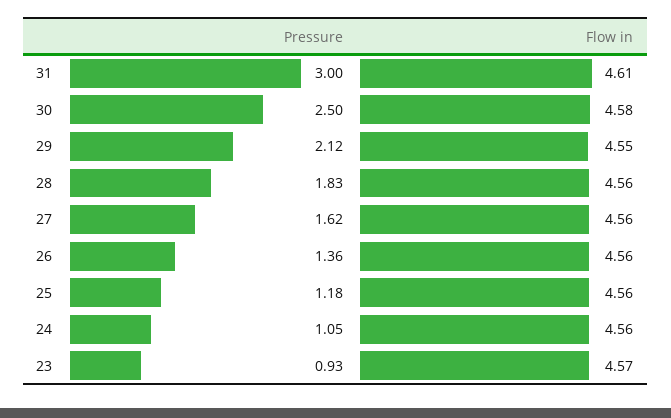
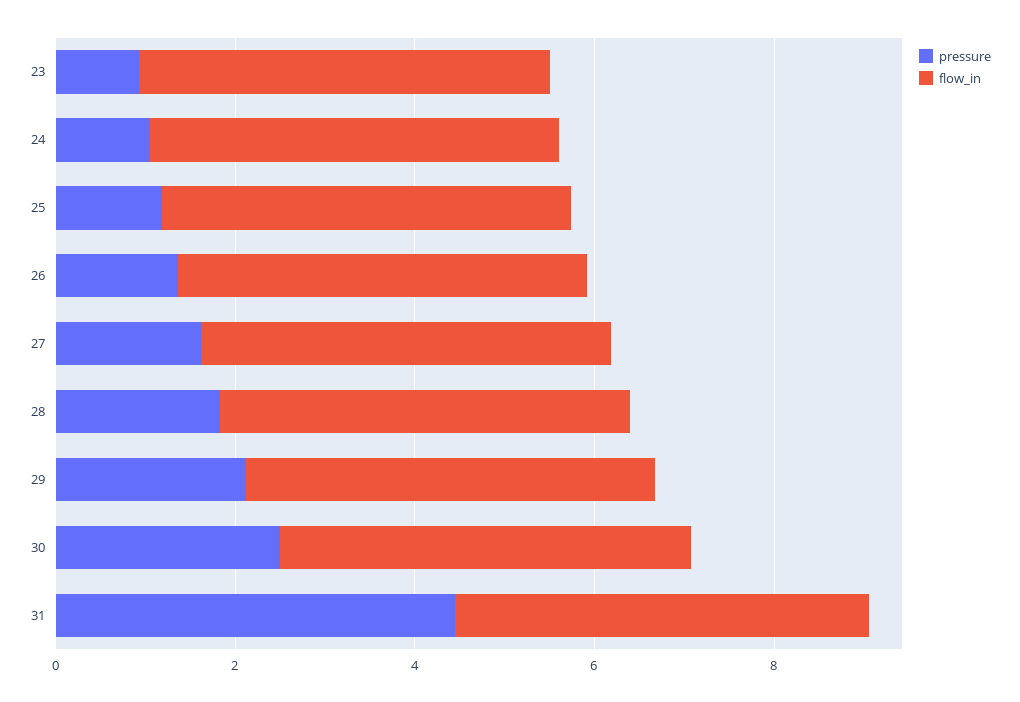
  {
    "Pressure": {
-     "31": 3,
+     "31": 4.5,
      "30": 2.5,
      "29": 2.12,
      "28": 1.83,
      "27": 1.62,
      "26": 1.36,
      "25": 1.18,
      "24": 1.05,
      "23": 0.93
    },
    "Flow in": {
      "31": 4.61,
      "30": 4.58,
      "29": 4.55,
      "28": 4.56,
      "27": 4.56,
      "26": 4.56,
      "25": 4.56,
      "24": 4.56,
      "23": 4.57
    }
  }

